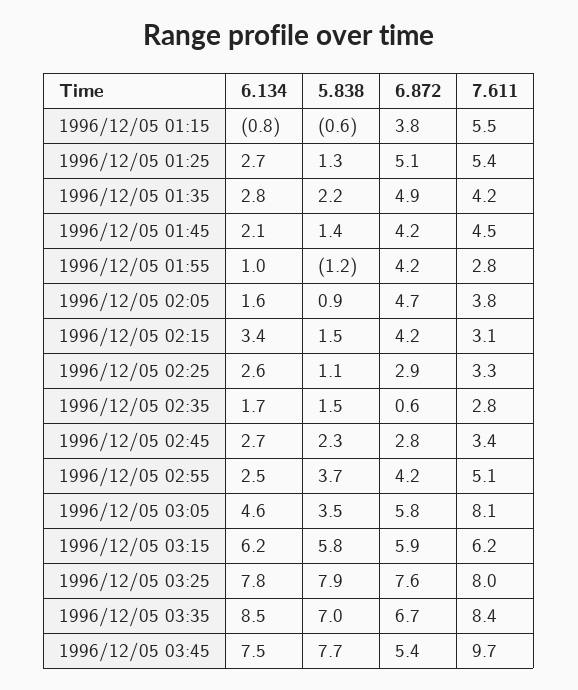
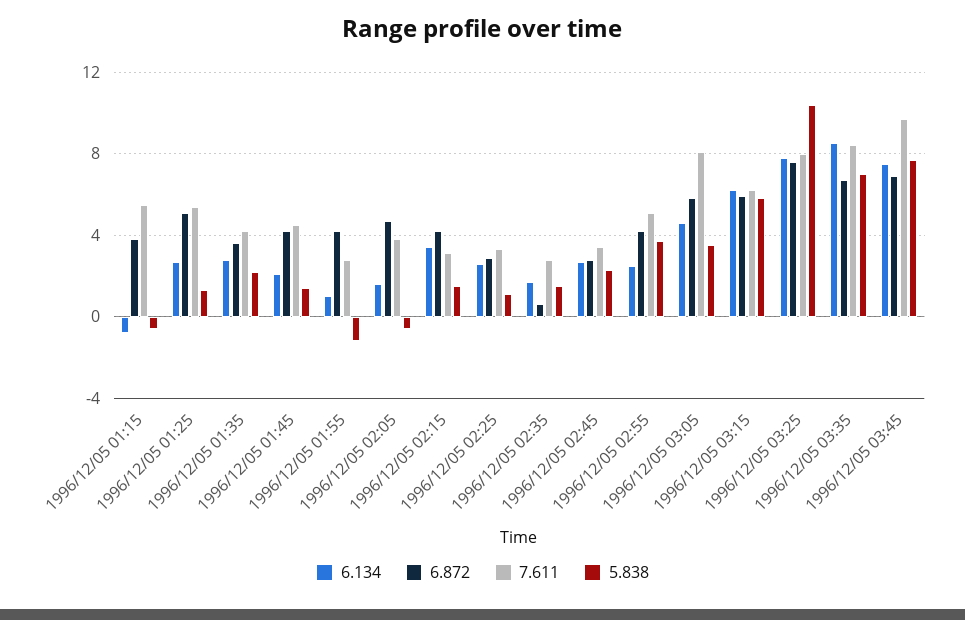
  {
    "6.134": {
      "1996/12/05 01:15": -0.8,
      "1996/12/05 01:25": 2.7,
      "1996/12/05 01:35": 2.8,
      "1996/12/05 01:45": 2.1,
      "1996/12/05 01:55": 1,
      "1996/12/05 02:05": 1.6,
      "1996/12/05 02:15": 3.4,
      "1996/12/05 02:25": 2.6,
      "1996/12/05 02:35": 1.7,
      "1996/12/05 02:45": 2.7,
      "1996/12/05 02:55": 2.5,
      "1996/12/05 03:05": 4.6,
      "1996/12/05 03:15": 6.2,
      "1996/12/05 03:25": 7.8,
      "1996/12/05 03:35": 8.5,
      "1996/12/05 03:45": 7.5
    },
    "5.838": {
      "1996/12/05 01:15": -0.6,
      "1996/12/05 01:25": 1.3,
      "1996/12/05 01:35": 2.2,
      "1996/12/05 01:45": 1.4,
      "1996/12/05 01:55": -1.2,
-     "1996/12/05 02:05": 0.9,
+     "1996/12/05 02:05": -0.5,
      "1996/12/05 02:15": 1.5,
      "1996/12/05 02:25": 1.1,
      "1996/12/05 02:35": 1.5,
      "1996/12/05 02:45": 2.3,
      "1996/12/05 02:55": 3.7,
      "1996/12/05 03:05": 3.5,
      "1996/12/05 03:15": 5.8,
-     "1996/12/05 03:25": 7.9,
+     "1996/12/05 03:25": 10.5,
      "1996/12/05 03:35": 7,
      "1996/12/05 03:45": 7.7
    },
    "6.872": {
      "1996/12/05 01:15": 3.8,
      "1996/12/05 01:25": 5.1,
-     "1996/12/05 01:35": 4.9,
+     "1996/12/05 01:35": 3.5,
      "1996/12/05 01:45": 4.2,
      "1996/12/05 01:55": 4.2,
      "1996/12/05 02:05": 4.7,
      "1996/12/05 02:15": 4.2,
      "1996/12/05 02:25": 2.9,
      "1996/12/05 02:35": 0.6,
      "1996/12/05 02:45": 2.8,
      "1996/12/05 02:55": 4.2,
      "1996/12/05 03:05": 5.8,
      "1996/12/05 03:15": 5.9,
      "1996/12/05 03:25": 7.6,
      "1996/12/05 03:35": 6.7,
-     "1996/12/05 03:45": 5.4
+     "1996/12/05 03:45": 7
    },
    "7.611": {
      "1996/12/05 01:15": 5.5,
      "1996/12/05 01:25": 5.4,
      "1996/12/05 01:35": 4.2,
      "1996/12/05 01:45": 4.5,
      "1996/12/05 01:55": 2.8,
      "1996/12/05 02:05": 3.8,
      "1996/12/05 02:15": 3.1,
      "1996/12/05 02:25": 3.3,
      "1996/12/05 02:35": 2.8,
      "1996/12/05 02:45": 3.4,
      "1996/12/05 02:55": 5.1,
      "1996/12/05 03:05": 8.1,
      "1996/12/05 03:15": 6.2,
      "1996/12/05 03:25": 8,
      "1996/12/05 03:35": 8.4,
      "1996/12/05 03:45": 9.7
    }
  }

